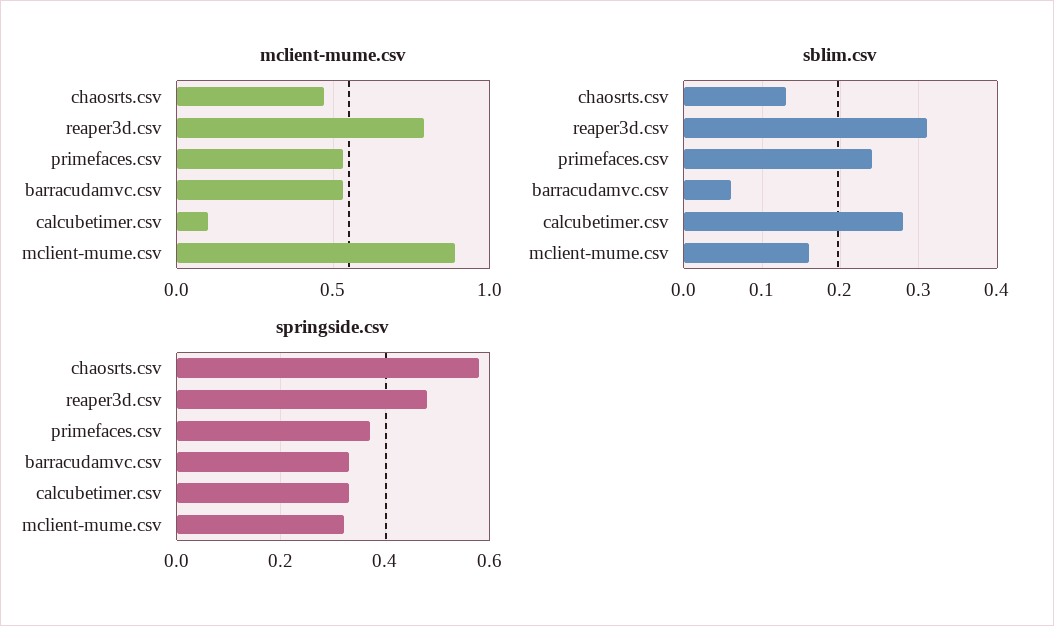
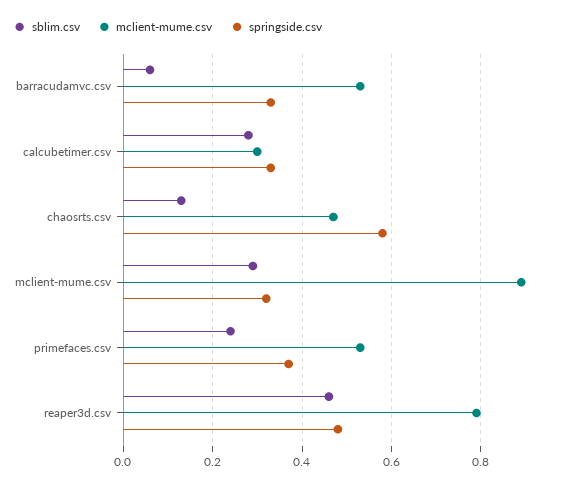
  {
    "mclient-mume.csv": {
      "chaosrts.csv": 0.45,
      "reaper3d.csv": 0.8,
      "primefaces.csv": 0.55,
      "barracudamvc.csv": 0.55,
-     "calcubetimer.csv": 0.1,
+     "calcubetimer.csv": 0.3,
      "mclient-mume.csv": 0.9
    },
    "sblim.csv": {
      "chaosrts.csv": 0.13,
-     "reaper3d.csv": 0.31,
+     "reaper3d.csv": 0.45,
      "primefaces.csv": 0.24,
      "barracudamvc.csv": 0.06,
      "calcubetimer.csv": 0.28,
-     "mclient-mume.csv": 0.16
+     "mclient-mume.csv": 0.3
    },
    "springside.csv": {
      "chaosrts.csv": 0.6,
      "reaper3d.csv": 0.5,
      "primefaces.csv": 0.35,
      "barracudamvc.csv": 0.35,
      "calcubetimer.csv": 0.35,
      "mclient-mume.csv": 0.3
    }
  }

